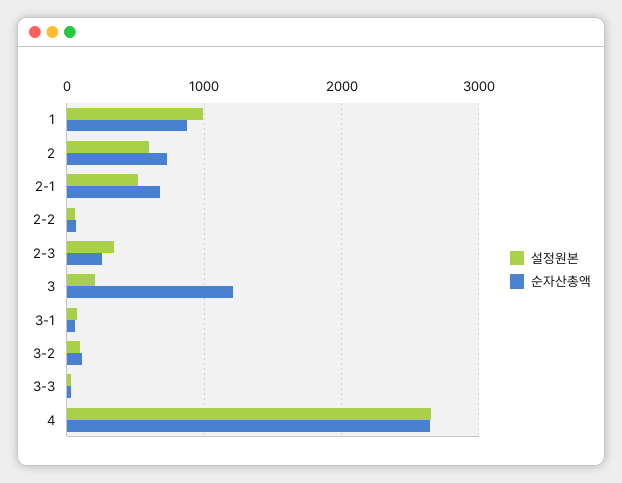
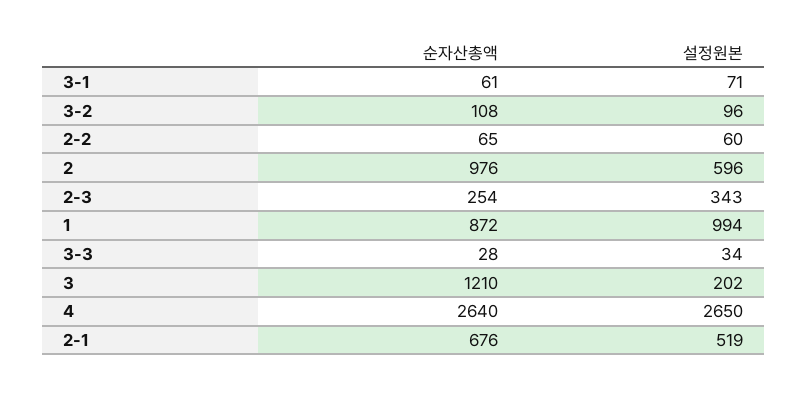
  {
    "설정원본": {
      "1": 994,
      "2": 596,
      "2-1": 519,
      "2-2": 60,
      "2-3": 343,
      "3": 202,
      "3-1": 71,
      "3-2": 96,
      "3-3": 34,
      "4": 2650
    },
    "순자산총액": {
      "1": 872,
-     "2": 700,
+     "2": 976,
      "2-1": 676,
      "2-2": 65,
      "2-3": 254,
      "3": 1210,
      "3-1": 61,
      "3-2": 108,
      "3-3": 28,
      "4": 2640
    }
  }

